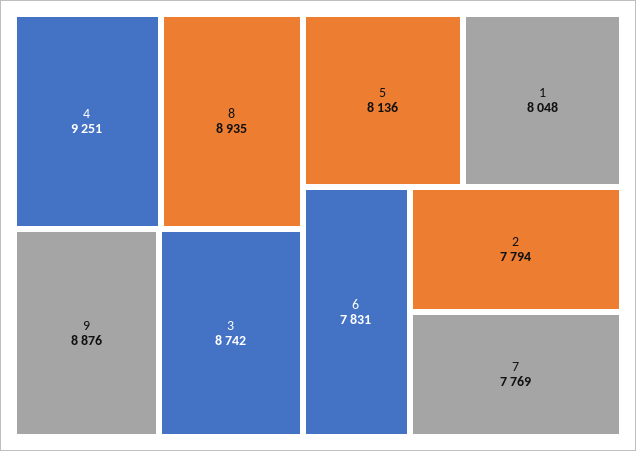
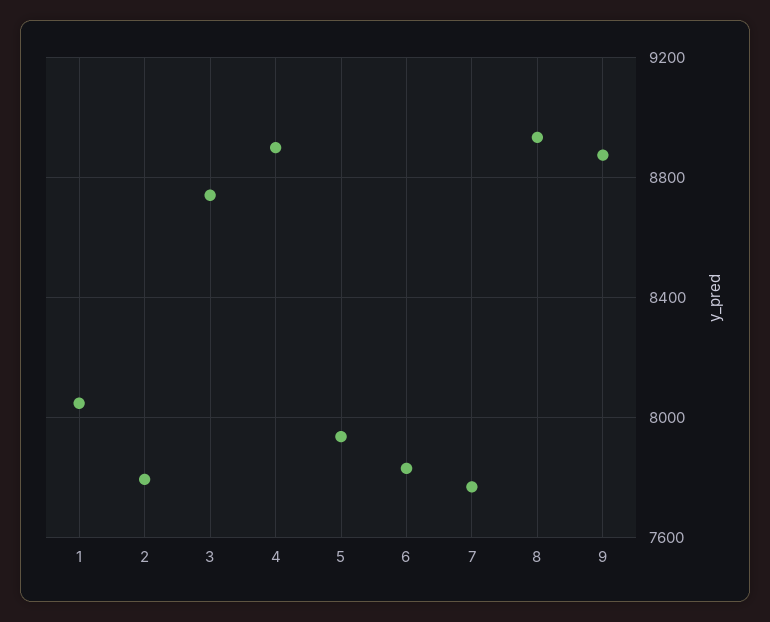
  {
-   "4": 9251,
+   "4": 8900,
    "8": 8935,
    "9": 8876,
    "3": 8742,
-   "5": 8136,
+   "5": 7950,
    "1": 8048,
    "6": 7831,
    "2": 7794,
    "7": 7769
  }

